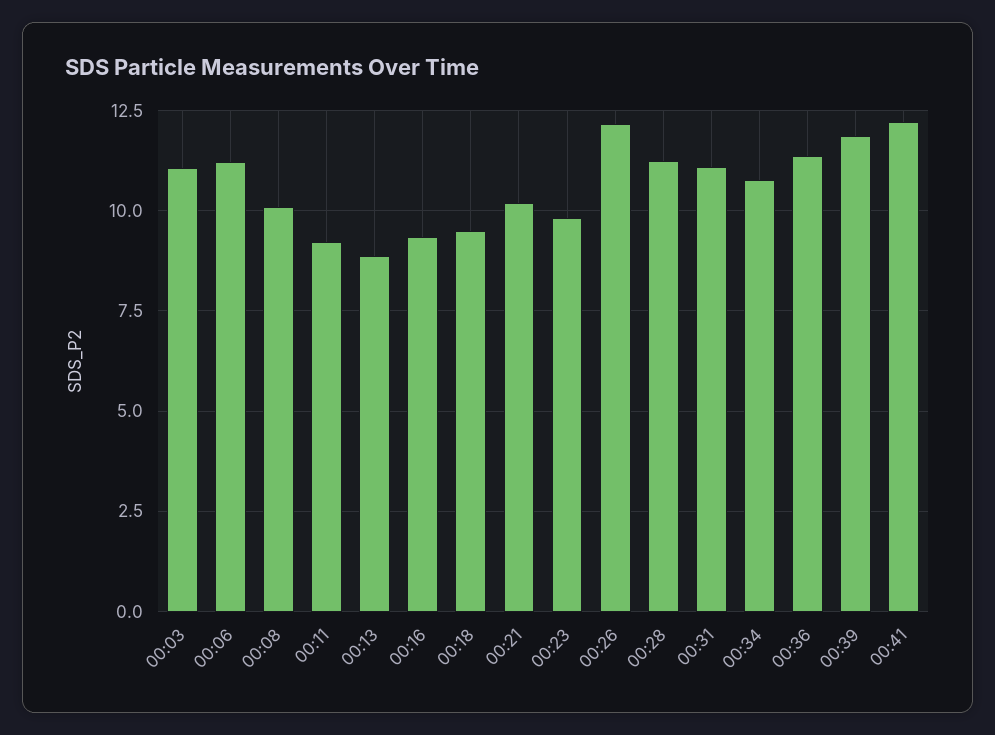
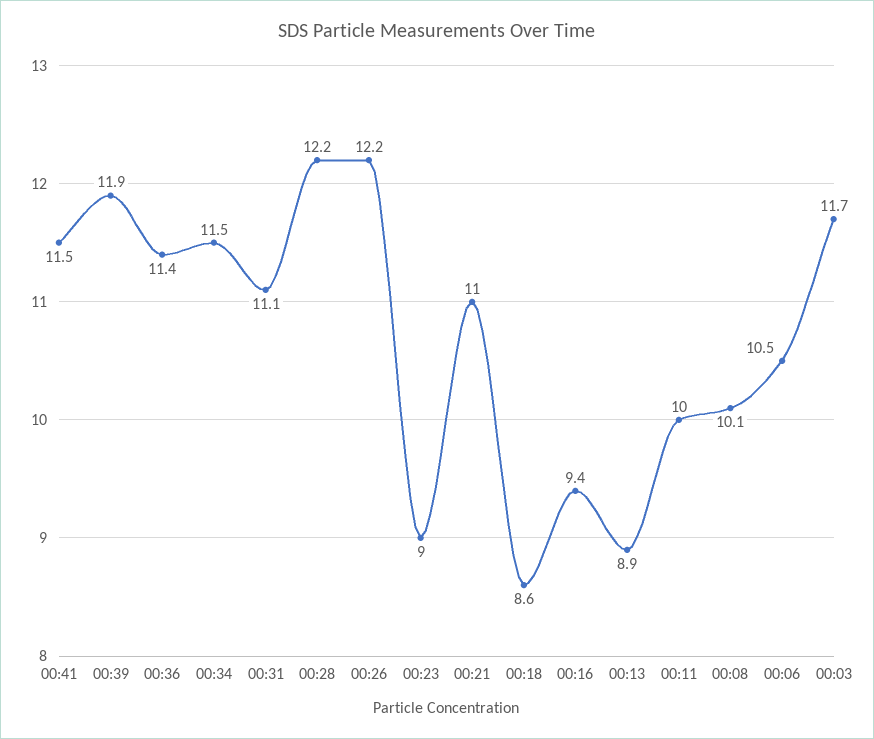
  {
-   "00:03": 11,
+   "00:03": 11.7,
-   "00:06": 11.25,
+   "00:06": 10.5,
    "00:08": 10.1,
-   "00:11": 9.25,
+   "00:11": 10,
    "00:13": 8.9,
    "00:16": 9.4,
-   "00:18": 9.5,
+   "00:18": 8.6,
-   "00:21": 10.25,
+   "00:21": 11,
-   "00:23": 9.75,
+   "00:23": 9,
    "00:26": 12.2,
-   "00:28": 11.25,
+   "00:28": 12.2,
    "00:31": 11.1,
-   "00:34": 10.75,
+   "00:34": 11.5,
    "00:36": 11.4,
    "00:39": 11.9,
-   "00:41": 12.25
+   "00:41": 11.5
  }

